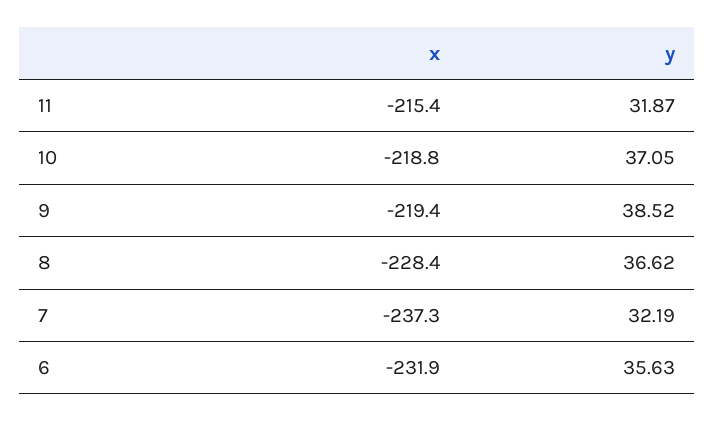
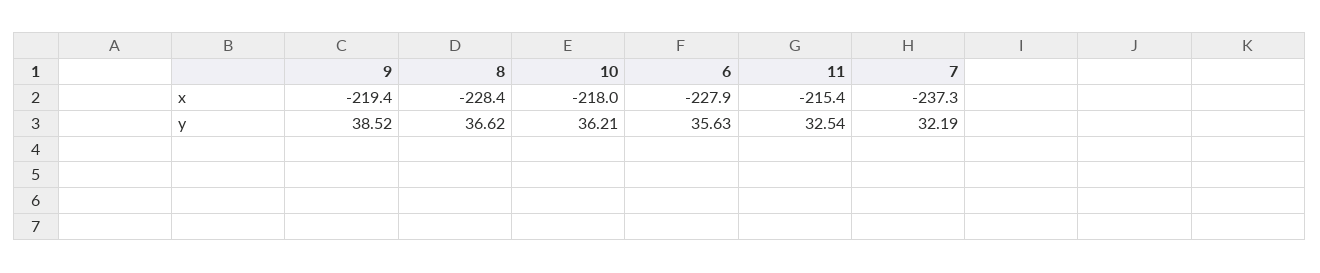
  {
    "x": {
      "11": -215.4,
-     "10": -218.8,
+     "10": -218,
      "9": -219.4,
      "8": -228.4,
      "7": -237.3,
-     "6": -231.9
+     "6": -227.9
    },
    "y": {
-     "11": 31.87,
+     "11": 32.54,
-     "10": 37.05,
+     "10": 36.21,
      "9": 38.52,
      "8": 36.62,
      "7": 32.19,
      "6": 35.63
    }
  }

